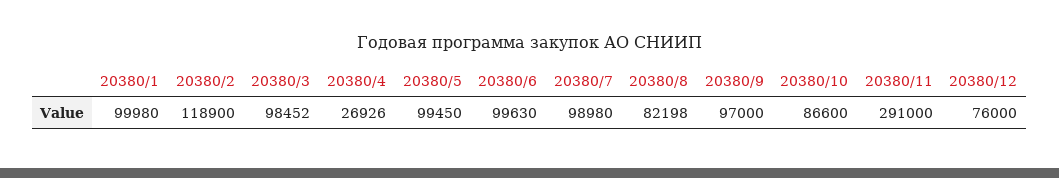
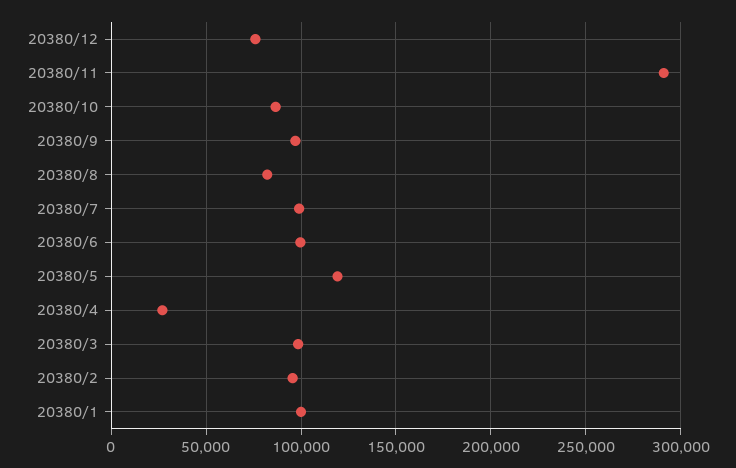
  {
    "20380/1": 99980,
-   "20380/2": 118900,
+   "20380/2": 95000,
    "20380/3": 98452,
    "20380/4": 26926,
-   "20380/5": 99450,
+   "20380/5": 120000,
    "20380/6": 99630,
    "20380/7": 98980,
    "20380/8": 82198,
    "20380/9": 97000,
    "20380/10": 86600,
    "20380/11": 291000,
    "20380/12": 76000
  }

